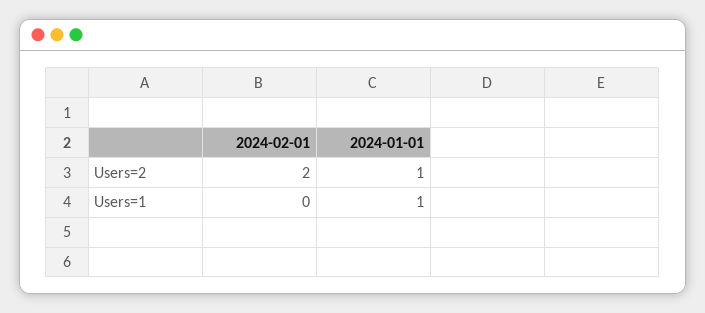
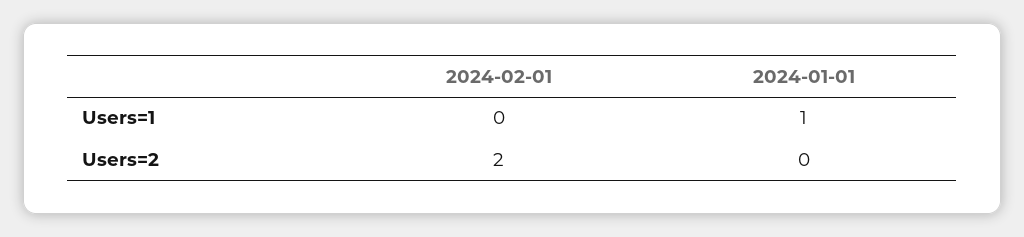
  {
    "2024-02-01": {
      "Users=2": 2,
      "Users=1": 0
    },
    "2024-01-01": {
-     "Users=2": 1,
+     "Users=2": 0,
      "Users=1": 1
    }
  }

